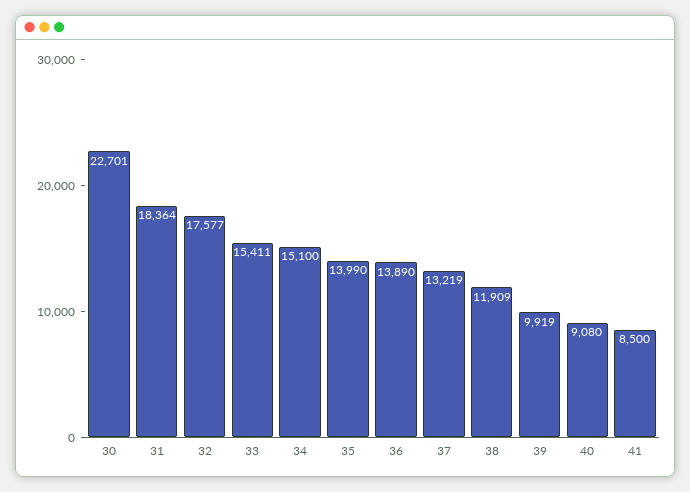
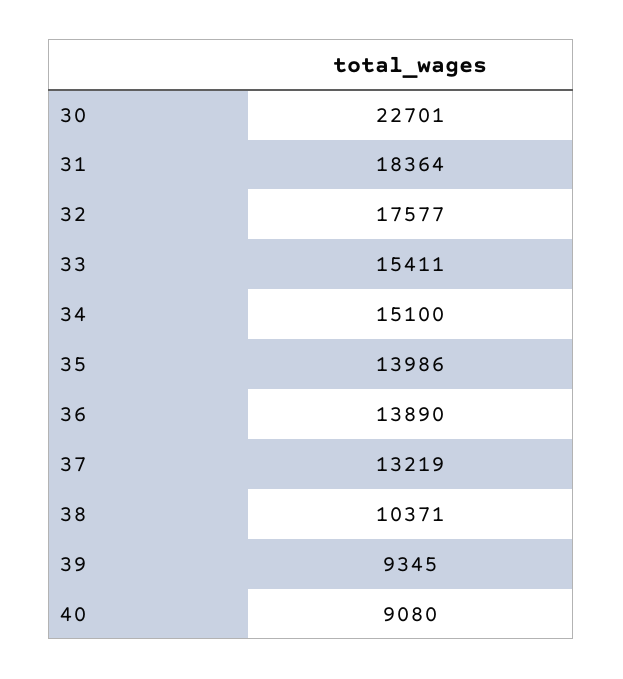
  {
    "30": 22701,
    "31": 18364,
    "32": 17577,
    "33": 15411,
    "34": 15100,
-   "35": 13990,
+   "35": 13986,
    "36": 13890,
    "37": 13219,
-   "38": 11909,
+   "38": 10371,
-   "39": 9919,
+   "39": 9345,
-   "40": 9080,
+   "40": 9080
-   "41": 8500
  }

